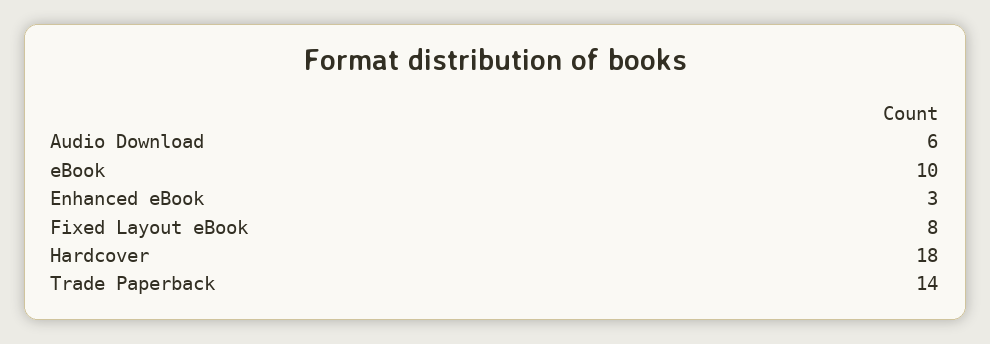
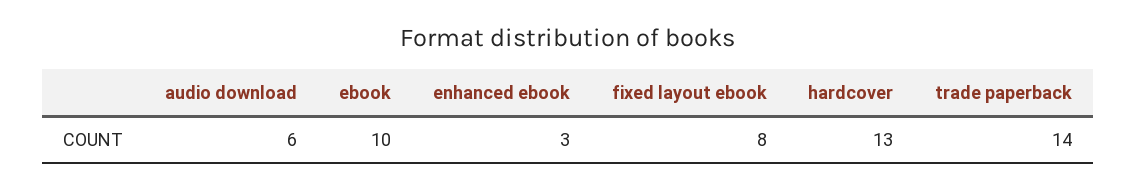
  {
    "Audio Download": 6,
    "eBook": 10,
    "Enhanced eBook": 3,
    "Fixed Layout eBook": 8,
-   "Hardcover": 18,
+   "Hardcover": 13,
    "Trade Paperback": 14
  }

